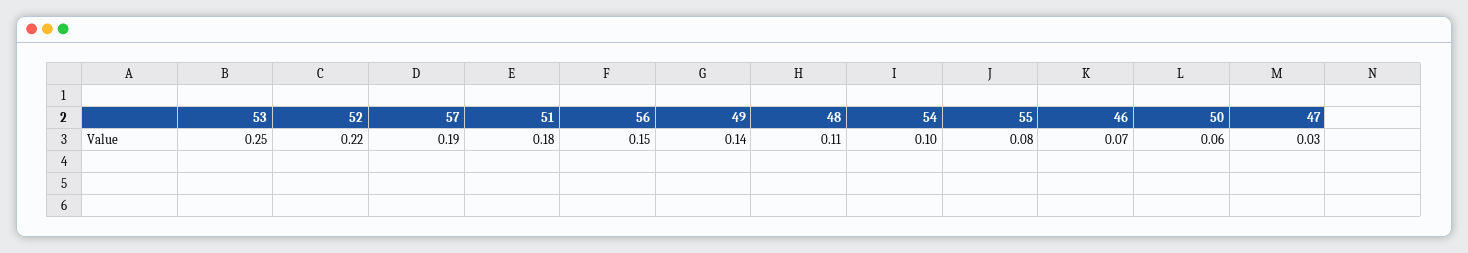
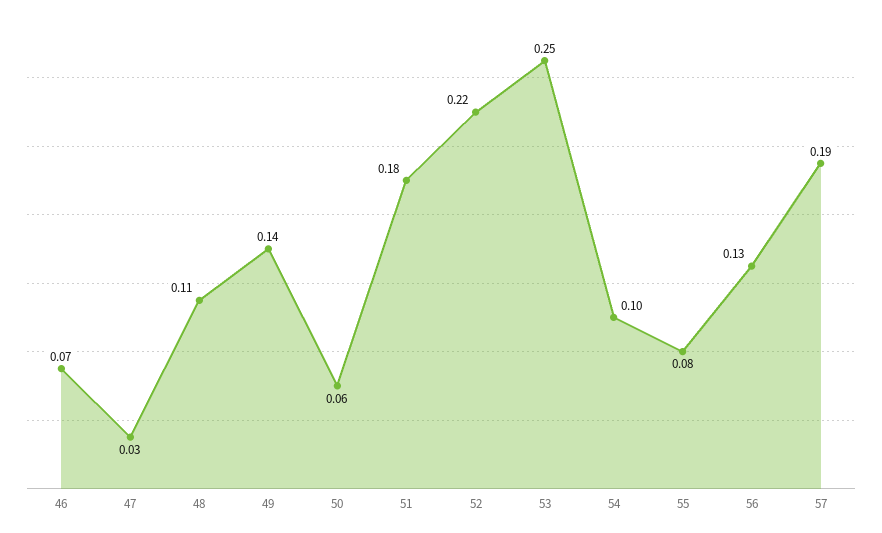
  {
    "53": 0.25,
    "52": 0.22,
    "57": 0.19,
    "51": 0.18,
-   "56": 0.15,
+   "56": 0.13,
    "49": 0.14,
    "48": 0.11,
    "54": 0.1,
    "55": 0.08,
    "46": 0.07,
    "50": 0.06,
    "47": 0.03
  }

